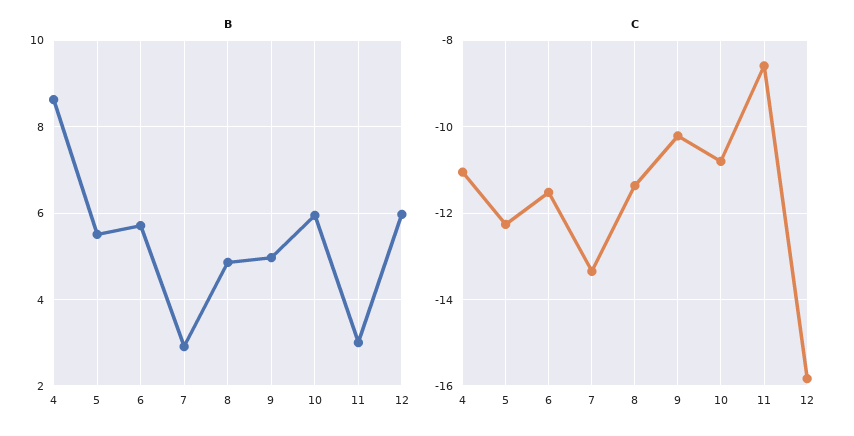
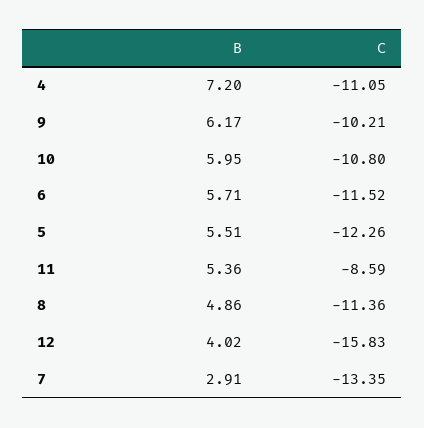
  {
    "B": {
-     "4": 8.6,
+     "4": 7.2,
      "5": 5.51,
      "6": 5.71,
      "7": 2.91,
      "8": 4.86,
-     "9": 5,
+     "9": 6.17,
      "10": 5.95,
-     "11": 3,
+     "11": 5.36,
-     "12": 6
+     "12": 4.02
    },
    "C": {
      "4": -11.05,
      "5": -12.26,
      "6": -11.52,
      "7": -13.35,
      "8": -11.36,
      "9": -10.21,
      "10": -10.8,
      "11": -8.59,
      "12": -15.83
    }
  }

